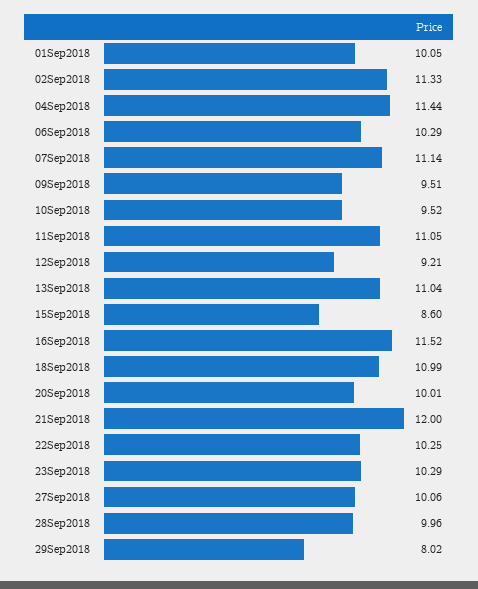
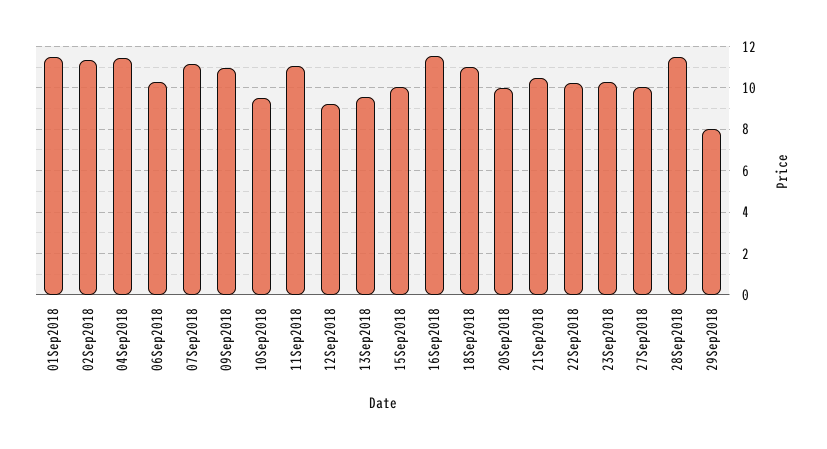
  {
-   "01Sep2018": 10.05,
+   "01Sep2018": 11.5,
    "02Sep2018": 11.33,
    "04Sep2018": 11.44,
    "06Sep2018": 10.29,
    "07Sep2018": 11.14,
-   "09Sep2018": 9.51,
+   "09Sep2018": 11,
    "10Sep2018": 9.52,
    "11Sep2018": 11.05,
    "12Sep2018": 9.21,
-   "13Sep2018": 11.04,
+   "13Sep2018": 9.5,
-   "15Sep2018": 8.6,
+   "15Sep2018": 10,
    "16Sep2018": 11.52,
    "18Sep2018": 10.99,
    "20Sep2018": 10.01,
-   "21Sep2018": 12,
+   "21Sep2018": 10.5,
    "22Sep2018": 10.25,
    "23Sep2018": 10.29,
    "27Sep2018": 10.06,
-   "28Sep2018": 9.96,
+   "28Sep2018": 11.5,
    "29Sep2018": 8.02
  }

